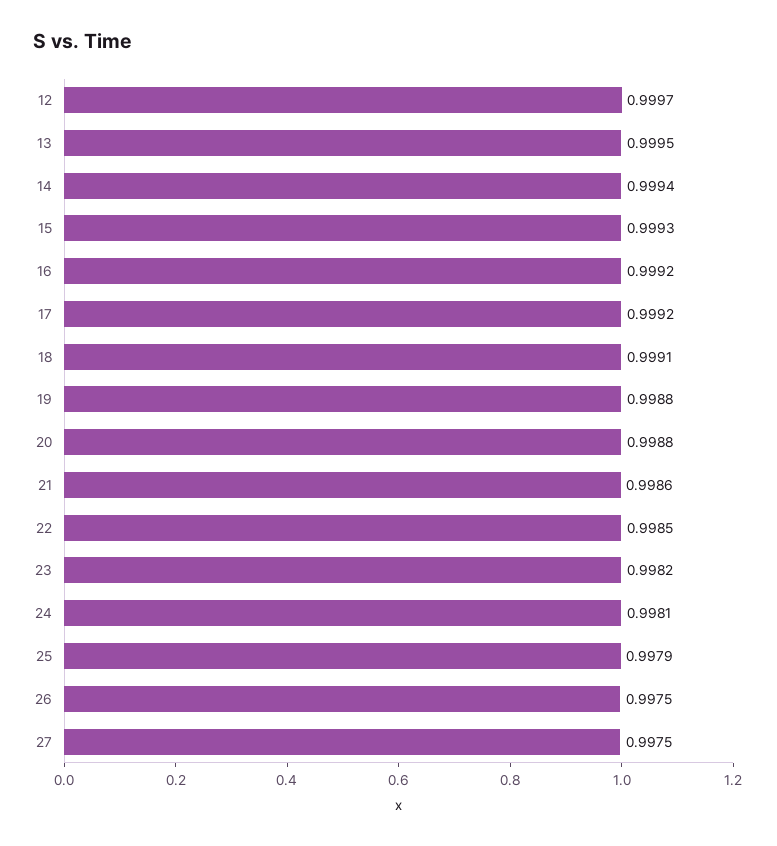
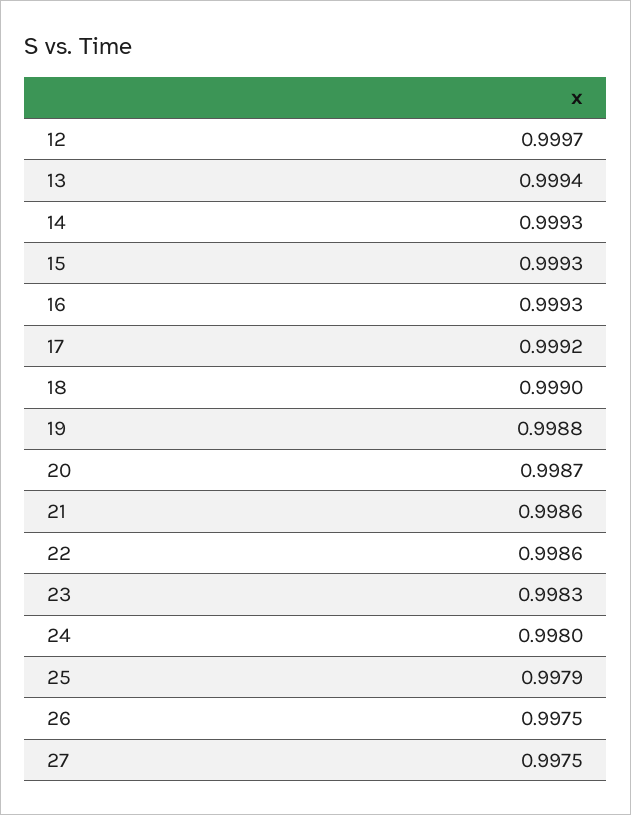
  {
    "12": 0.9997,
-   "13": 0.9995,
+   "13": 0.9994,
-   "14": 0.9994,
+   "14": 0.9993,
    "15": 0.9993,
-   "16": 0.9992,
+   "16": 0.9993,
    "17": 0.9992,
-   "18": 0.9991,
+   "18": 0.999,
    "19": 0.9988,
-   "20": 0.9988,
+   "20": 0.9987,
    "21": 0.9986,
-   "22": 0.9985,
+   "22": 0.9986,
-   "23": 0.9982,
+   "23": 0.9983,
-   "24": 0.9981,
+   "24": 0.998,
    "25": 0.9979,
    "26": 0.9975,
    "27": 0.9975
  }

